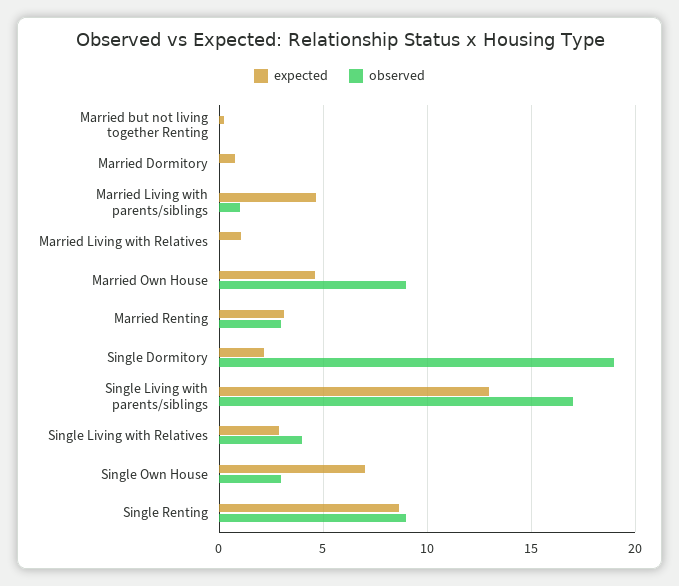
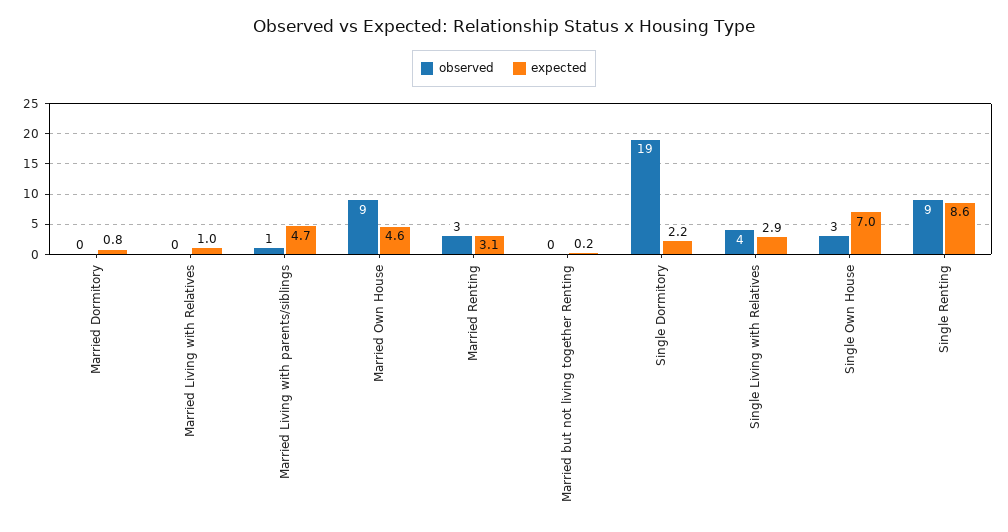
  {
    "expected": {
      "Married but not living together Renting": 0.2,
      "Married Dormitory": 0.8,
      "Married Living with parents/siblings": 4.7,
      "Married Living with Relatives": 1,
      "Married Own House": 4.6,
      "Married Renting": 3.1,
      "Single Dormitory": 2.2,
-     "Single Living with parents/siblings": 13,
      "Single Living with Relatives": 2.9,
      "Single Own House": 7,
      "Single Renting": 8.6
    },
    "observed": {
      "Married but not living together Renting": 0,
      "Married Dormitory": 0,
      "Married Living with parents/siblings": 1,
      "Married Living with Relatives": 0,
      "Married Own House": 9,
      "Married Renting": 3,
      "Single Dormitory": 19,
-     "Single Living with parents/siblings": 17,
      "Single Living with Relatives": 4,
      "Single Own House": 3,
      "Single Renting": 9
    }
  }

